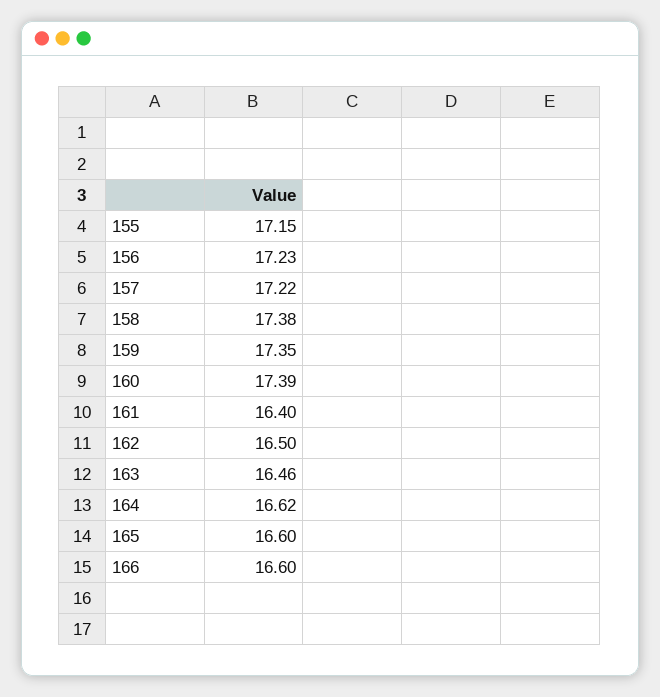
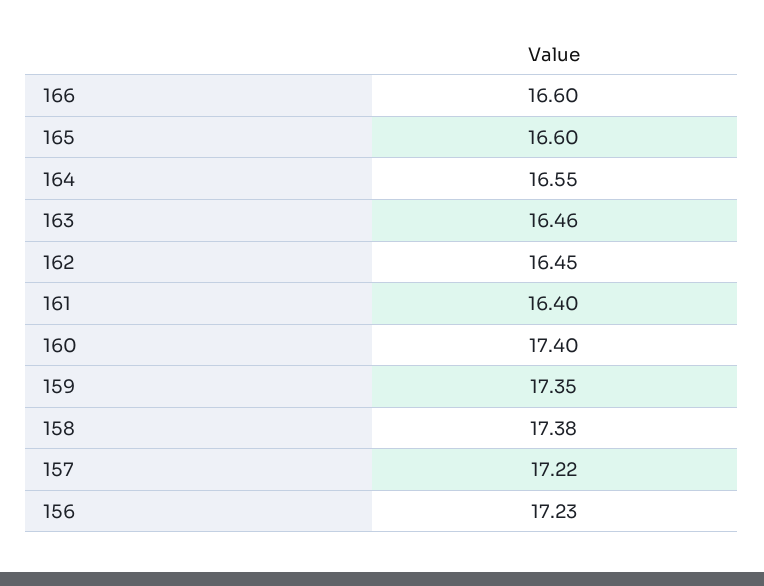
  {
-   "155": 17.15,
    "156": 17.23,
    "157": 17.22,
    "158": 17.38,
    "159": 17.35,
-   "160": 17.39,
+   "160": 17.4,
    "161": 16.4,
-   "162": 16.5,
+   "162": 16.45,
    "163": 16.46,
-   "164": 16.62,
+   "164": 16.55,
    "165": 16.6,
    "166": 16.6
  }

